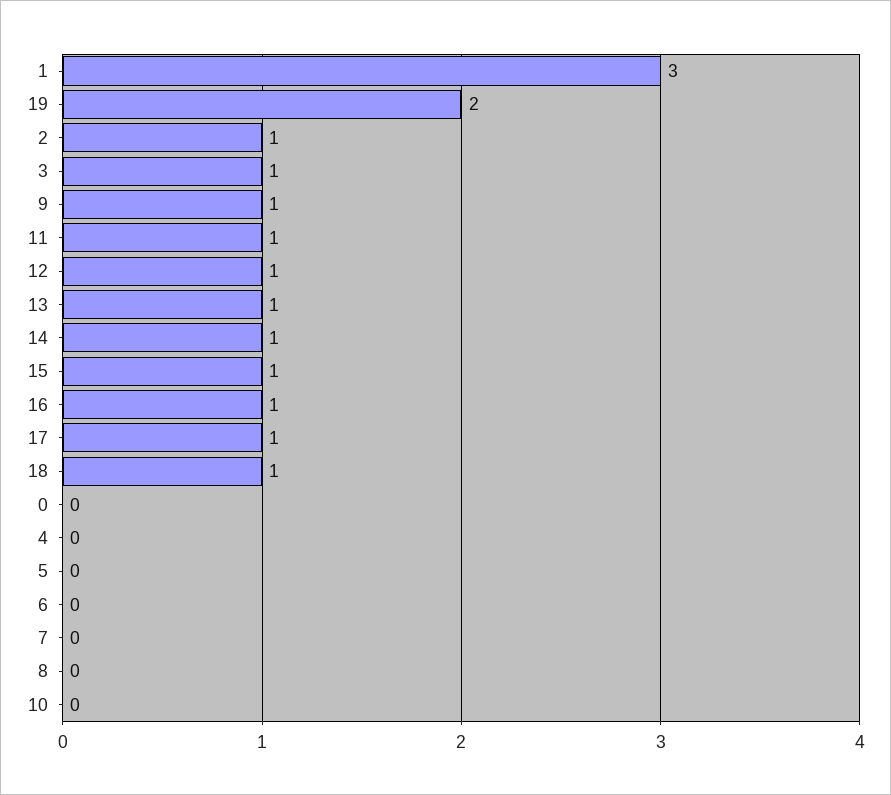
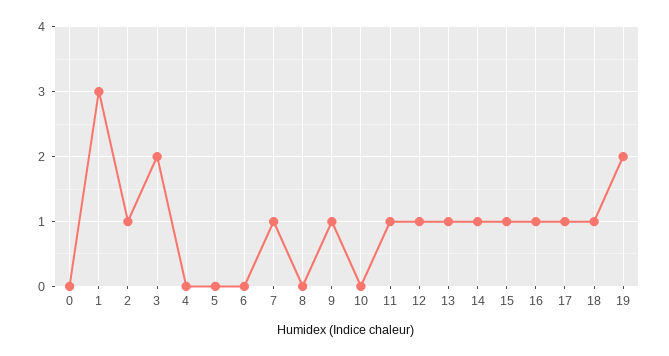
  {
    "1": 3,
    "19": 2,
    "2": 1,
-   "3": 1,
+   "3": 2,
    "9": 1,
    "11": 1,
    "12": 1,
    "13": 1,
    "14": 1,
    "15": 1,
    "16": 1,
    "17": 1,
    "18": 1,
    "0": 0,
    "4": 0,
    "5": 0,
    "6": 0,
-   "7": 0,
+   "7": 1,
    "8": 0,
    "10": 0
  }

